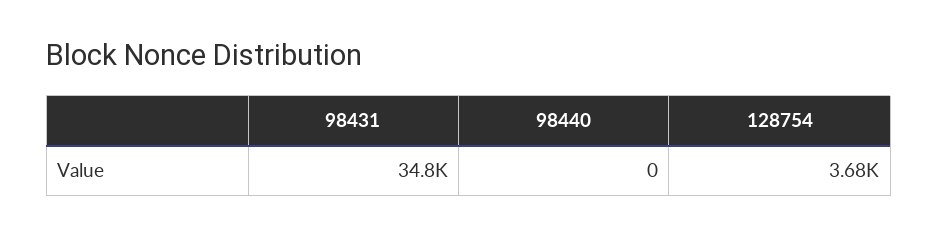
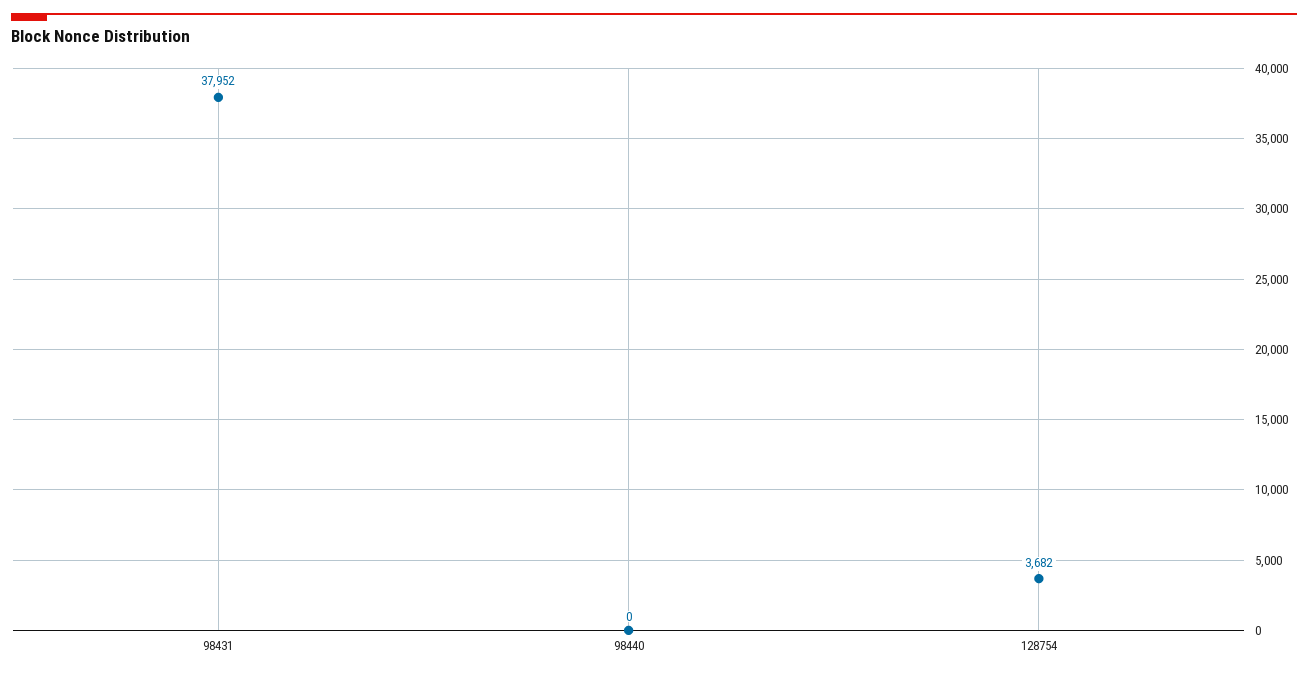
  {
-   "98431": 34800,
+   "98431": 37952,
    "98440": 0,
    "128754": 3682
  }

